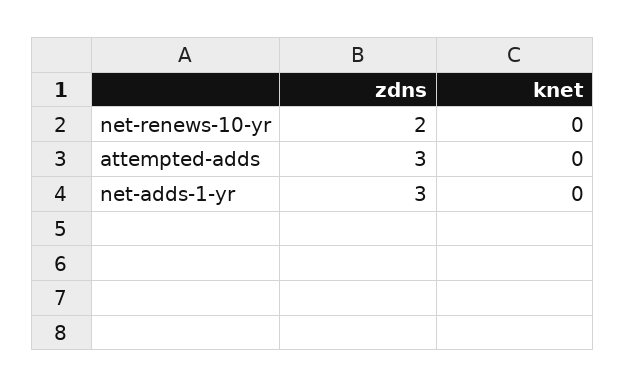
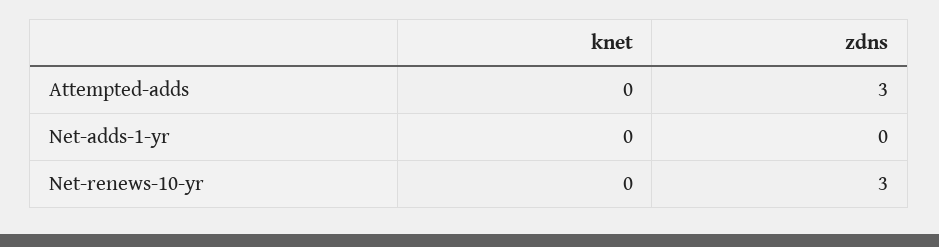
  {
    "zdns": {
-     "net-renews-10-yr": 2,
+     "net-renews-10-yr": 3,
      "attempted-adds": 3,
-     "net-adds-1-yr": 3
+     "net-adds-1-yr": 0
    },
    "knet": {
      "net-renews-10-yr": 0,
      "attempted-adds": 0,
      "net-adds-1-yr": 0
    }
  }

